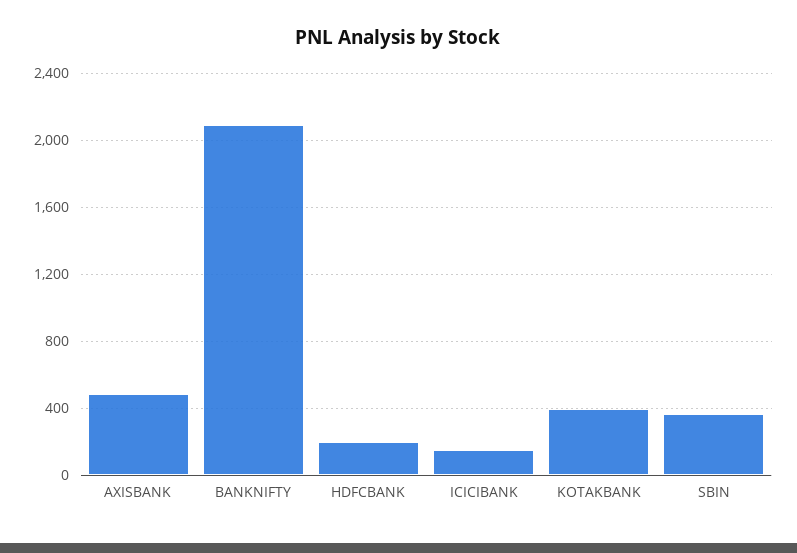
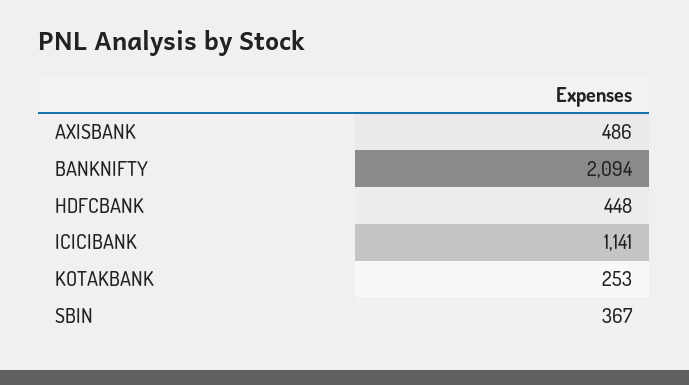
  {
    "AXISBANK": 486,
    "BANKNIFTY": 2094,
-   "HDFCBANK": 200,
+   "HDFCBANK": 448,
-   "ICICIBANK": 150,
+   "ICICIBANK": 1141,
-   "KOTAKBANK": 400,
+   "KOTAKBANK": 253,
    "SBIN": 367
  }

